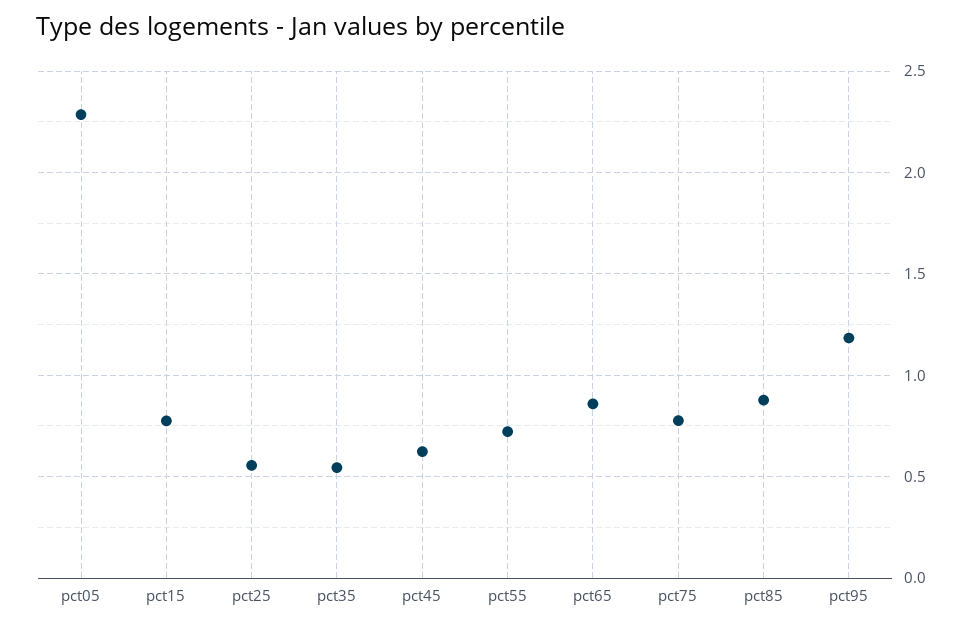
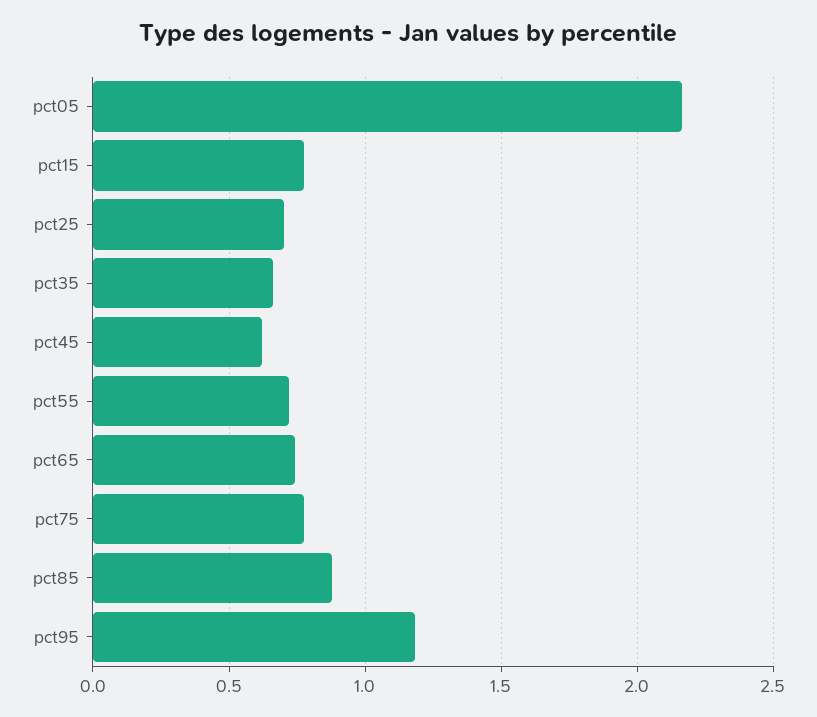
  {
-   "pct05": 2.3,
+   "pct05": 2.15,
    "pct15": 0.8,
-   "pct25": 0.55,
+   "pct25": 0.7,
-   "pct35": 0.55,
+   "pct35": 0.65,
    "pct45": 0.6,
    "pct55": 0.7,
-   "pct65": 0.85,
+   "pct65": 0.75,
    "pct75": 0.8,
    "pct85": 0.9,
    "pct95": 1.2
  }

